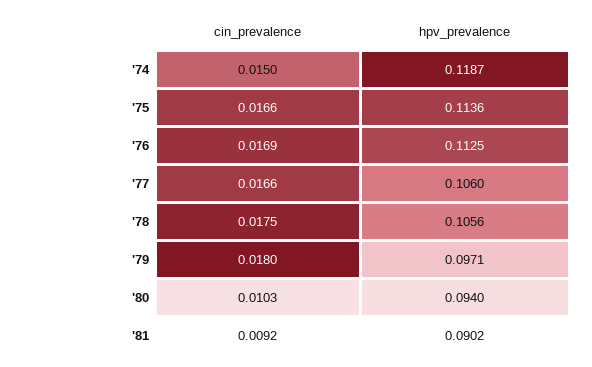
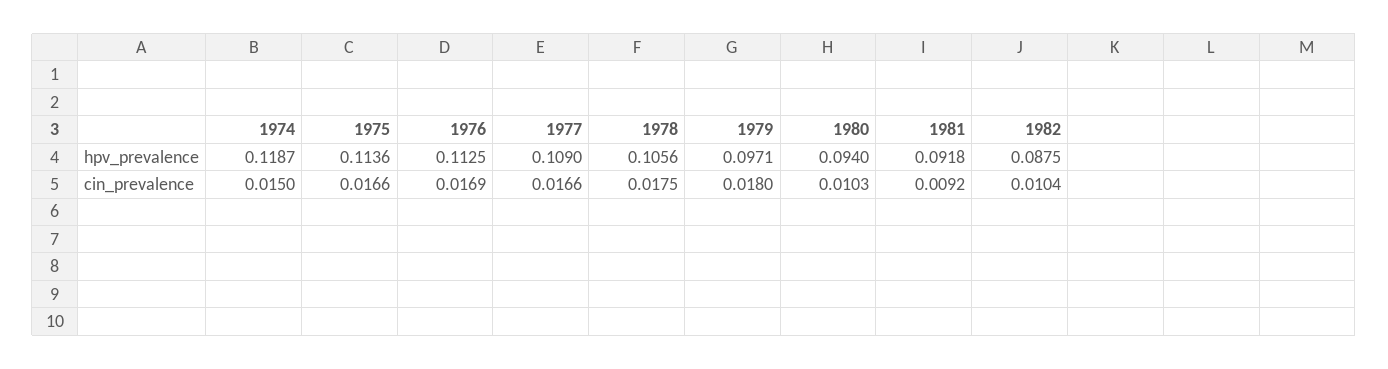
  {
    "cin_prevalence": {
      "'74": 0.015,
      "'75": 0.0166,
      "'76": 0.0169,
      "'77": 0.0166,
      "'78": 0.0175,
      "'79": 0.018,
      "'80": 0.0103,
-     "'81": 0.0092
+     "'81": 0.0092,
+     "1982": 0.0104
    },
    "hpv_prevalence": {
      "'74": 0.1187,
      "'75": 0.1136,
      "'76": 0.1125,
-     "'77": 0.106,
+     "'77": 0.109,
      "'78": 0.1056,
      "'79": 0.0971,
      "'80": 0.094,
-     "'81": 0.0902
+     "'81": 0.0918,
+     "1982": 0.0875
    }
  }

